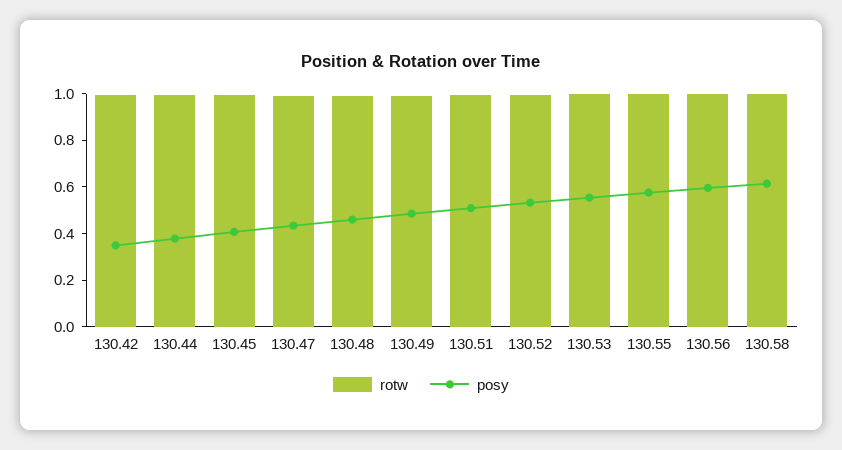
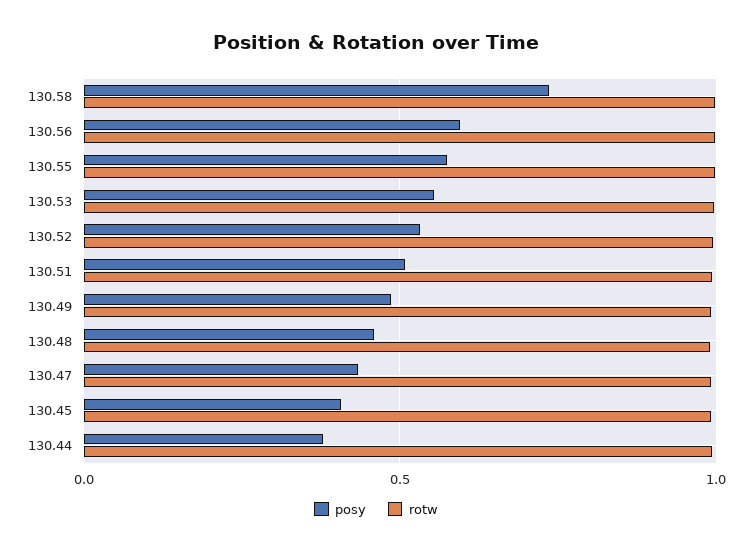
  {
    "rotw": {
-     "130.42": 1,
      "130.44": 1,
      "130.45": 1,
      "130.47": 1,
      "130.48": 1,
      "130.49": 1,
      "130.51": 1,
      "130.52": 1,
      "130.53": 1,
      "130.55": 1,
      "130.56": 1,
      "130.58": 1
    },
    "posy": {
-     "130.42": 0.35,
      "130.44": 0.4,
      "130.45": 0.4,
      "130.47": 0.45,
      "130.48": 0.45,
      "130.49": 0.5,
      "130.51": 0.5,
      "130.52": 0.55,
      "130.53": 0.55,
      "130.55": 0.6,
      "130.56": 0.6,
-     "130.58": 0.6
+     "130.58": 0.75
    }
  }

